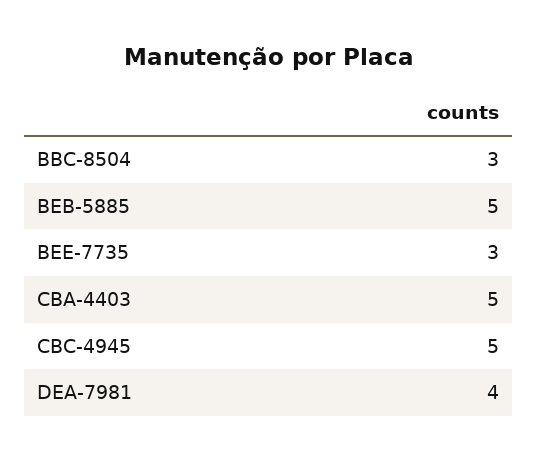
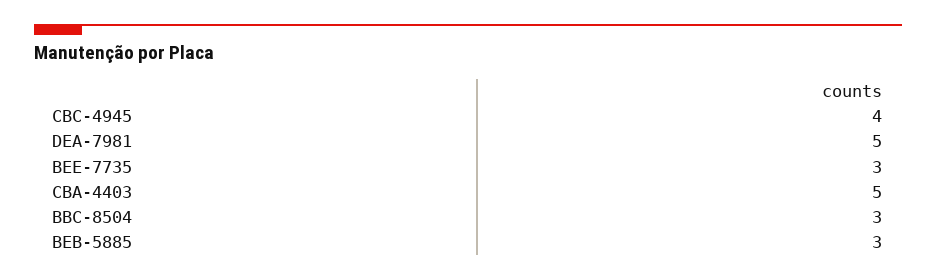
  {
    "BBC-8504": 3,
-   "BEB-5885": 5,
+   "BEB-5885": 3,
    "BEE-7735": 3,
    "CBA-4403": 5,
-   "CBC-4945": 5,
+   "CBC-4945": 4,
-   "DEA-7981": 4
+   "DEA-7981": 5
  }

